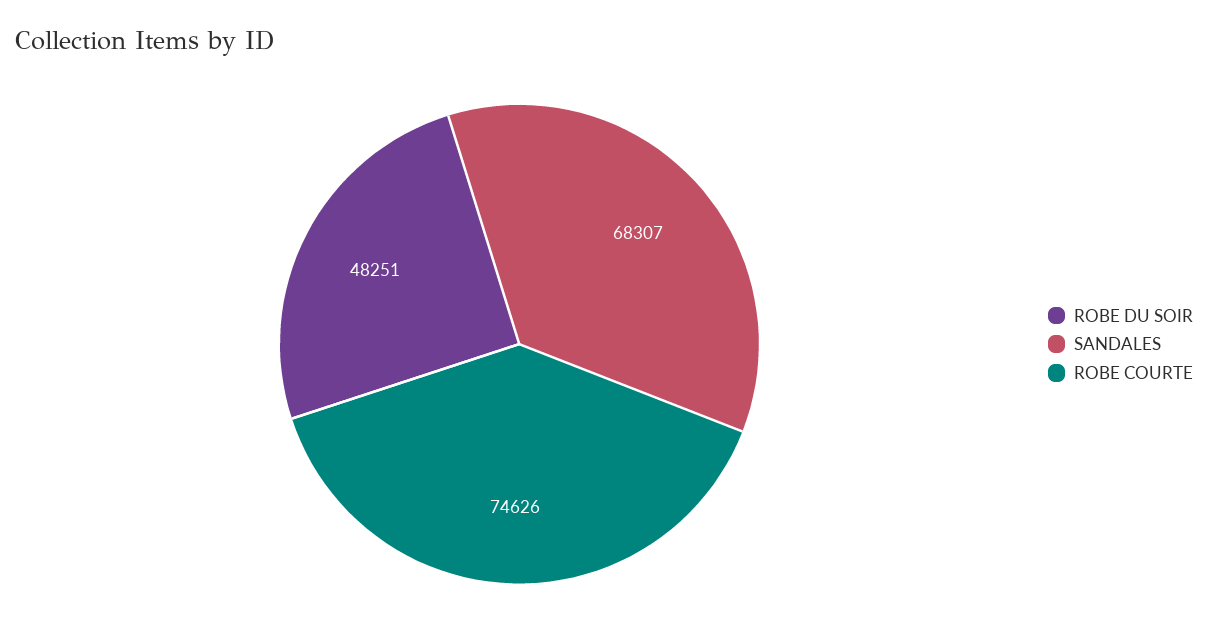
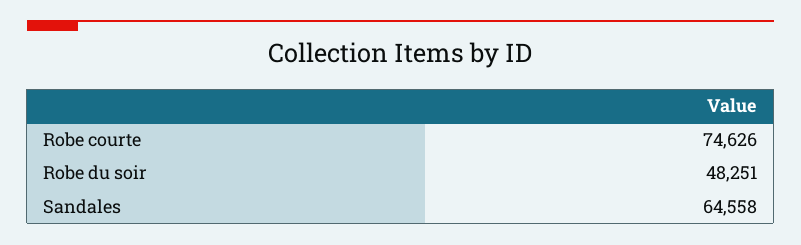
  {
    "ROBE DU SOIR": 48251,
-   "SANDALES": 68307,
+   "SANDALES": 64558,
    "ROBE COURTE": 74626
  }

